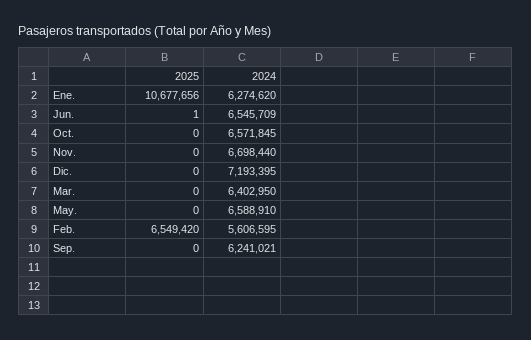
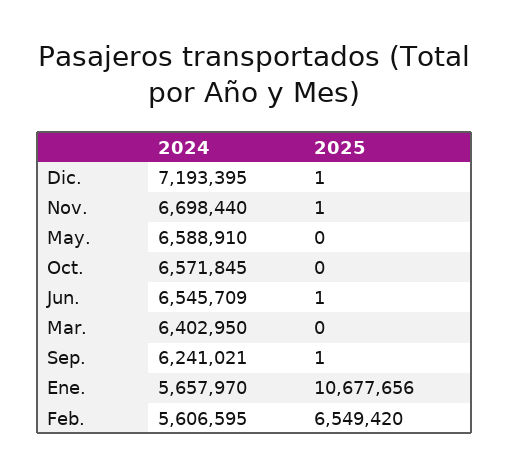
  {
    "2025": {
      "Ene.": 10677656,
      "Jun.": 1,
      "Oct.": 0,
-     "Nov.": 0,
+     "Nov.": 1,
-     "Dic.": 0,
+     "Dic.": 1,
      "Mar.": 0,
      "May.": 0,
      "Feb.": 6549420,
-     "Sep.": 0
+     "Sep.": 1
    },
    "2024": {
-     "Ene.": 6274620,
+     "Ene.": 5657970,
      "Jun.": 6545709,
      "Oct.": 6571845,
      "Nov.": 6698440,
      "Dic.": 7193395,
      "Mar.": 6402950,
      "May.": 6588910,
      "Feb.": 5606595,
      "Sep.": 6241021
    }
  }

